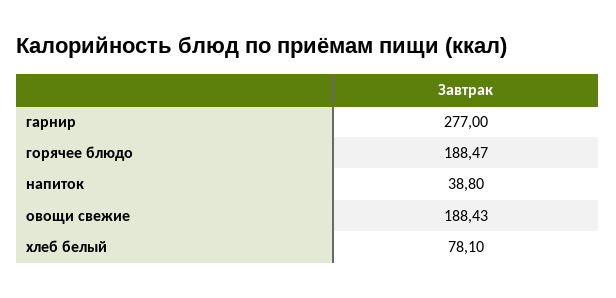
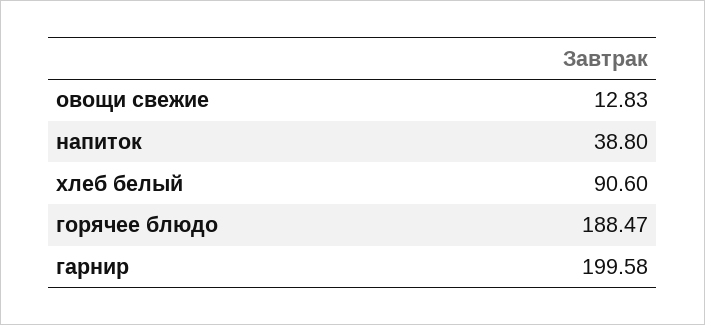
  {
-   "гарнир": 277,
+   "гарнир": 199.58,
    "горячее блюдо": 188.47,
    "напиток": 38.8,
-   "овощи свежие": 188.43,
+   "овощи свежие": 12.83,
-   "хлеб белый": 78.1
+   "хлеб белый": 90.6
  }

